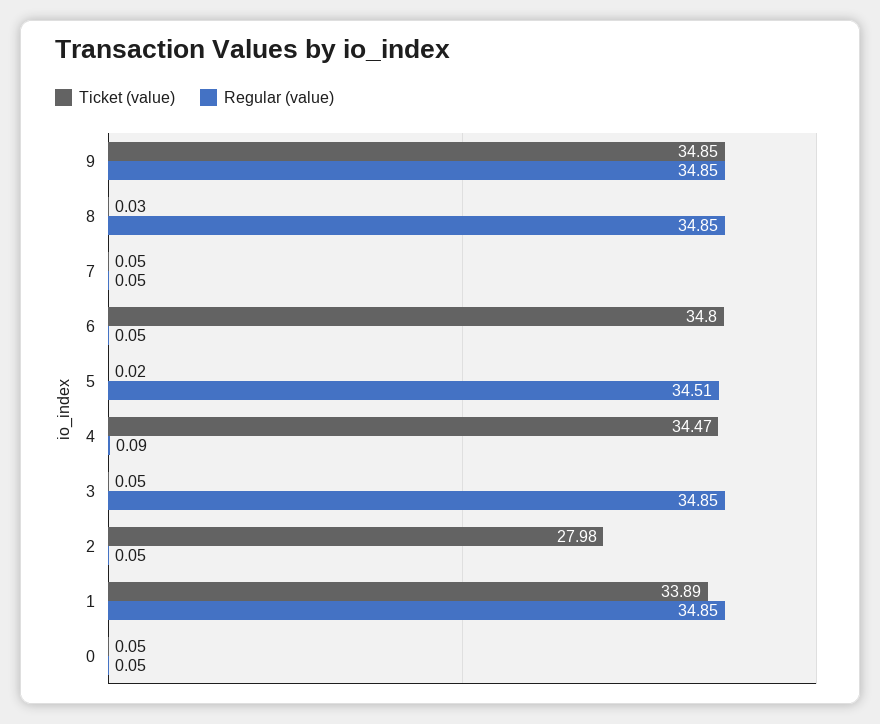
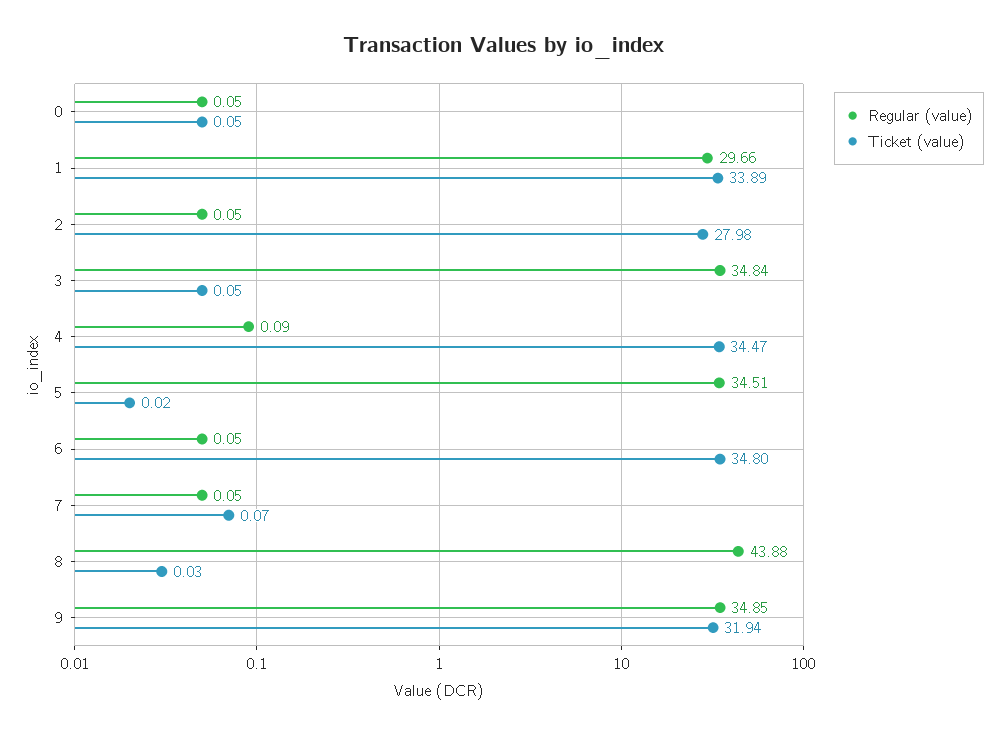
  {
    "Ticket (value)": {
-     "9": 34.85,
+     "9": 31.94,
      "8": 0.03,
-     "7": 0.05,
+     "7": 0.07,
      "6": 34.8,
      "5": 0.02,
      "4": 34.47,
      "3": 0.05,
      "2": 27.98,
      "1": 33.89,
      "0": 0.05
    },
    "Regular (value)": {
      "9": 34.85,
-     "8": 34.85,
+     "8": 43.88,
      "7": 0.05,
      "6": 0.05,
      "5": 34.51,
      "4": 0.09,
-     "3": 34.85,
+     "3": 34.84,
      "2": 0.05,
-     "1": 34.85,
+     "1": 29.66,
      "0": 0.05
    }
  }

